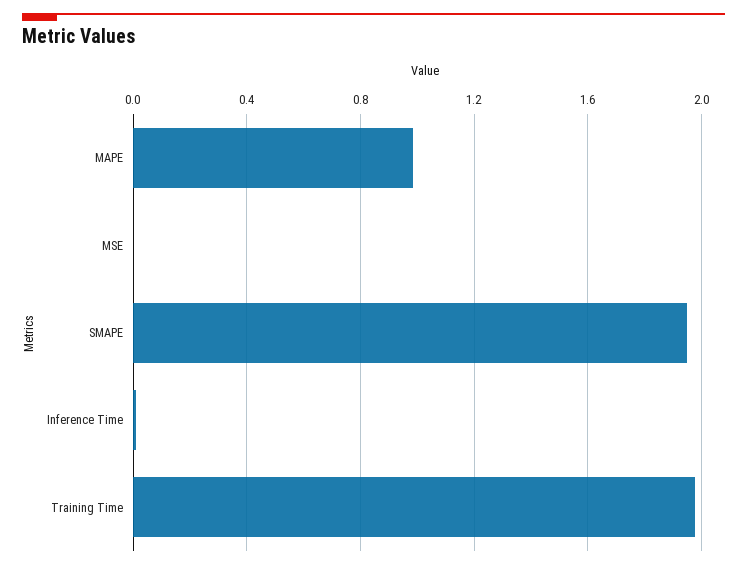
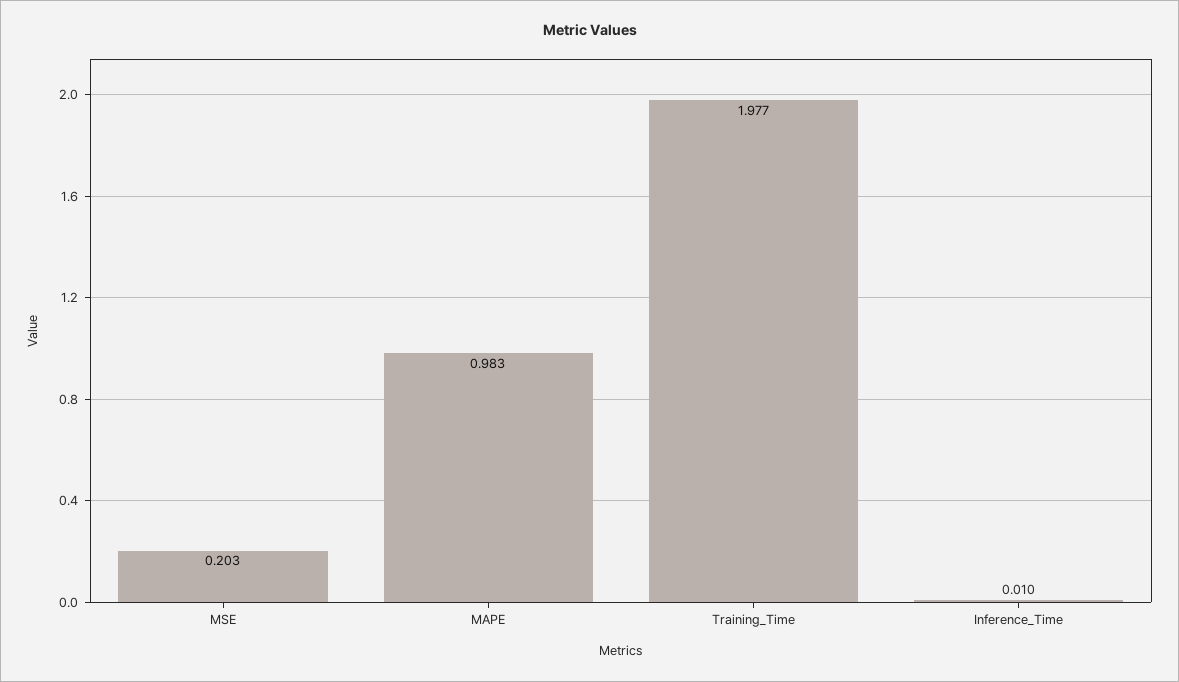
  {
    "MAPE": 0.983,
-   "MSE": 0,
+   "MSE": 0.203,
-   "SMAPE": 1.95,
    "Inference Time": 0.01,
    "Training Time": 1.977
  }

